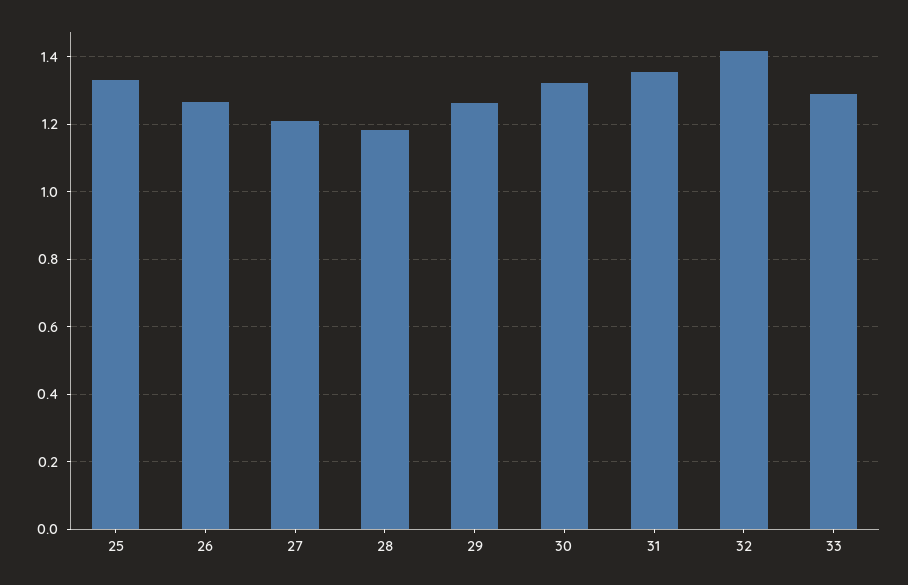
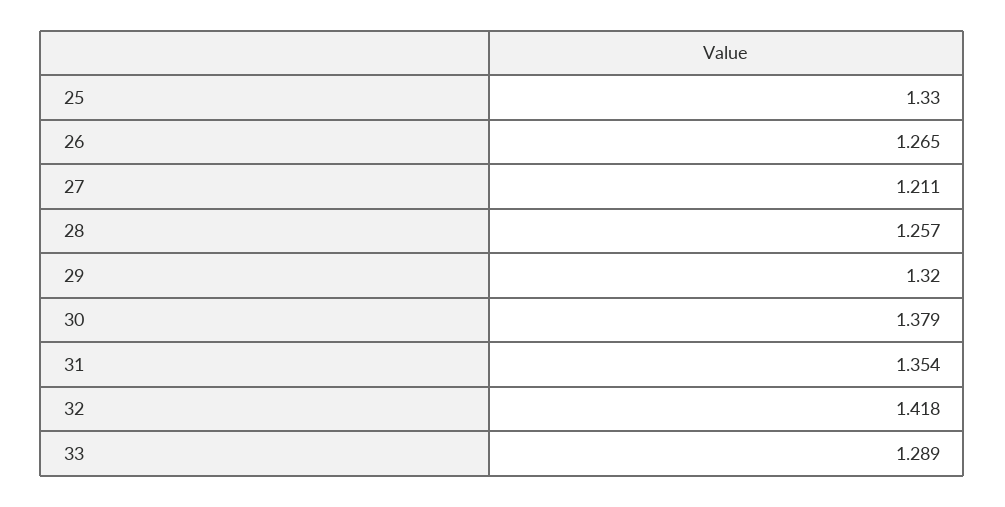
  {
    "25": 1.33,
    "26": 1.265,
    "27": 1.211,
-   "28": 1.18,
+   "28": 1.257,
-   "29": 1.26,
+   "29": 1.32,
-   "30": 1.32,
+   "30": 1.379,
    "31": 1.354,
    "32": 1.418,
    "33": 1.289
  }

